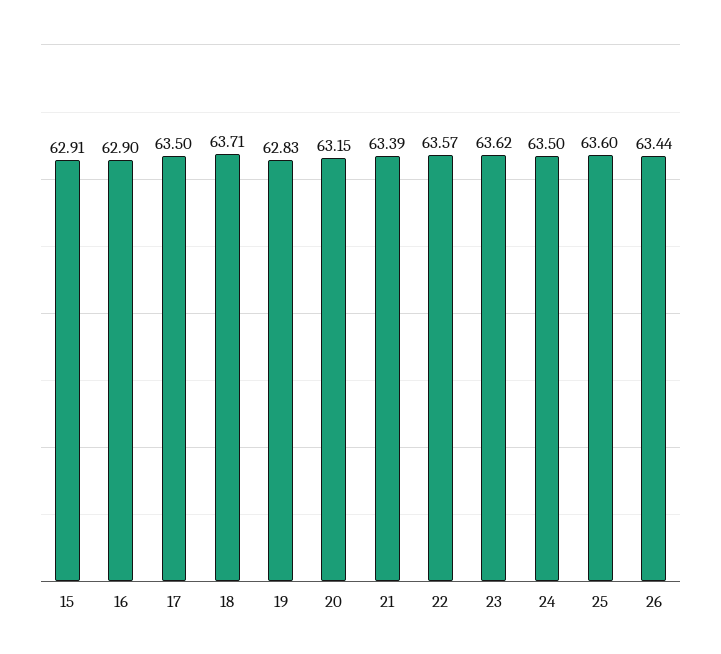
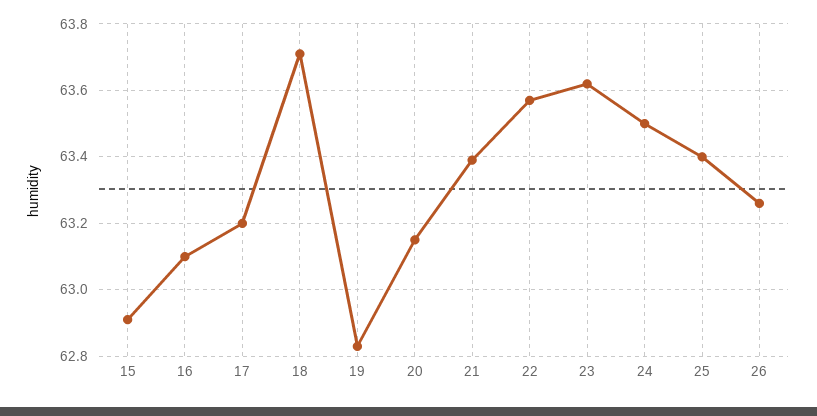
  {
    "15": 62.91,
-   "16": 62.9,
+   "16": 63.1,
-   "17": 63.5,
+   "17": 63.2,
    "18": 63.71,
    "19": 62.83,
    "20": 63.15,
    "21": 63.39,
    "22": 63.57,
    "23": 63.62,
    "24": 63.5,
-   "25": 63.6,
+   "25": 63.4,
-   "26": 63.44
+   "26": 63.25
  }

